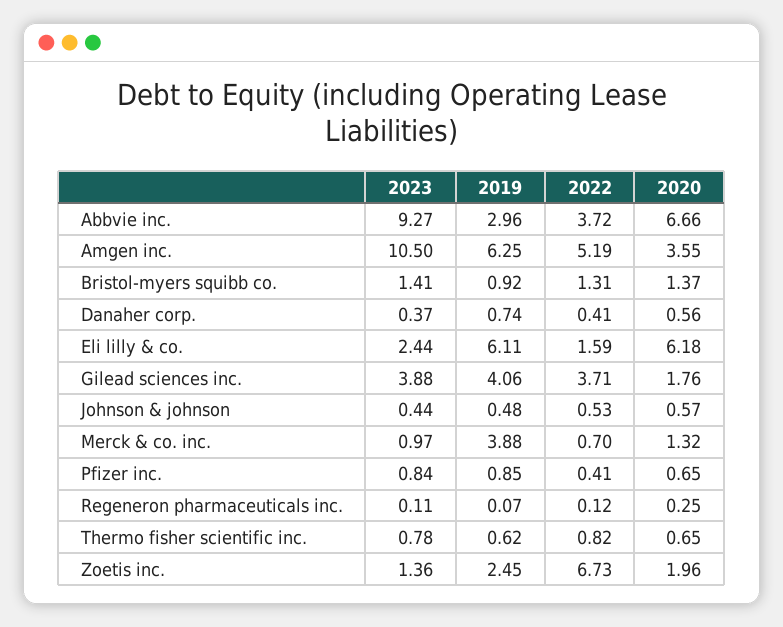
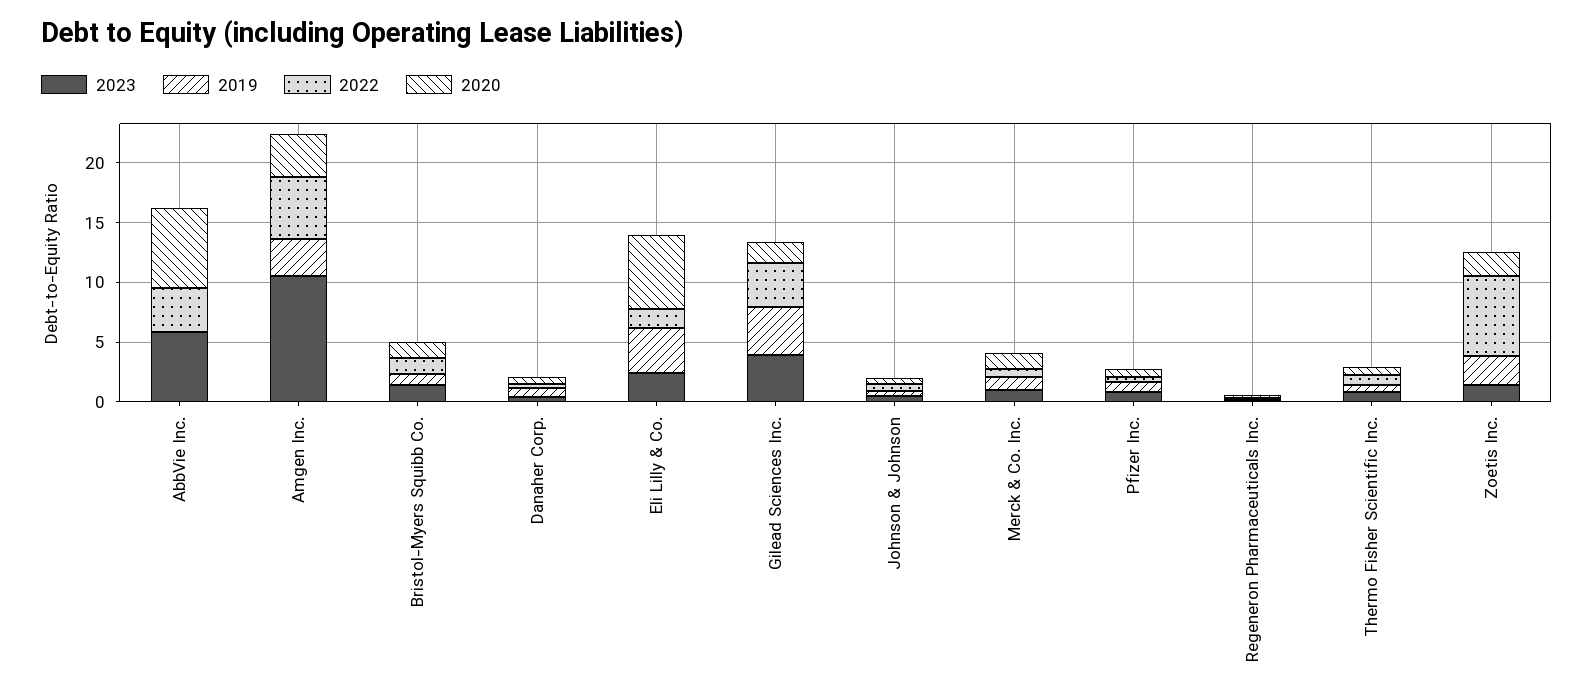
  {
    "2023": {
-     "Abbvie inc.": 9.27,
+     "Abbvie inc.": 6,
      "Amgen inc.": 10.5,
      "Bristol-myers squibb co.": 1.41,
      "Danaher corp.": 0.37,
      "Eli lilly & co.": 2.44,
      "Gilead sciences inc.": 3.88,
      "Johnson & johnson": 0.44,
      "Merck & co. inc.": 0.97,
      "Pfizer inc.": 0.84,
      "Regeneron pharmaceuticals inc.": 0.11,
      "Thermo fisher scientific inc.": 0.78,
      "Zoetis inc.": 1.36
    },
    "2019": {
-     "Abbvie inc.": 2.96,
+     "Abbvie inc.": 0,
-     "Amgen inc.": 6.25,
+     "Amgen inc.": 3,
      "Bristol-myers squibb co.": 0.92,
      "Danaher corp.": 0.74,
-     "Eli lilly & co.": 6.11,
+     "Eli lilly & co.": 4,
      "Gilead sciences inc.": 4.06,
      "Johnson & johnson": 0.48,
-     "Merck & co. inc.": 3.88,
+     "Merck & co. inc.": 1,
      "Pfizer inc.": 0.85,
      "Regeneron pharmaceuticals inc.": 0.07,
      "Thermo fisher scientific inc.": 0.62,
      "Zoetis inc.": 2.45
    },
    "2022": {
      "Abbvie inc.": 3.72,
      "Amgen inc.": 5.19,
      "Bristol-myers squibb co.": 1.31,
      "Danaher corp.": 0.41,
      "Eli lilly & co.": 1.59,
      "Gilead sciences inc.": 3.71,
      "Johnson & johnson": 0.53,
      "Merck & co. inc.": 0.7,
      "Pfizer inc.": 0.41,
      "Regeneron pharmaceuticals inc.": 0.12,
      "Thermo fisher scientific inc.": 0.82,
      "Zoetis inc.": 6.73
    },
    "2020": {
      "Abbvie inc.": 6.66,
      "Amgen inc.": 3.55,
      "Bristol-myers squibb co.": 1.37,
      "Danaher corp.": 0.56,
      "Eli lilly & co.": 6.18,
      "Gilead sciences inc.": 1.76,
      "Johnson & johnson": 0.57,
      "Merck & co. inc.": 1.32,
      "Pfizer inc.": 0.65,
      "Regeneron pharmaceuticals inc.": 0.25,
      "Thermo fisher scientific inc.": 0.65,
      "Zoetis inc.": 1.96
    }
  }

